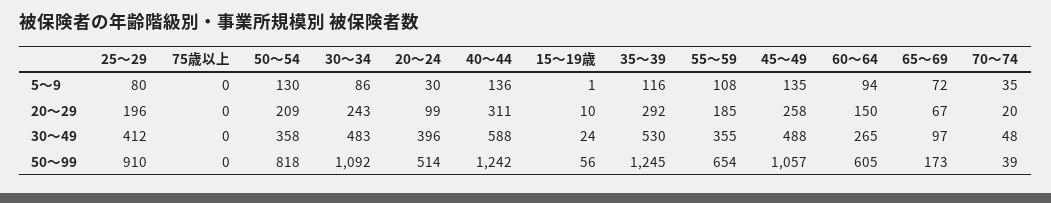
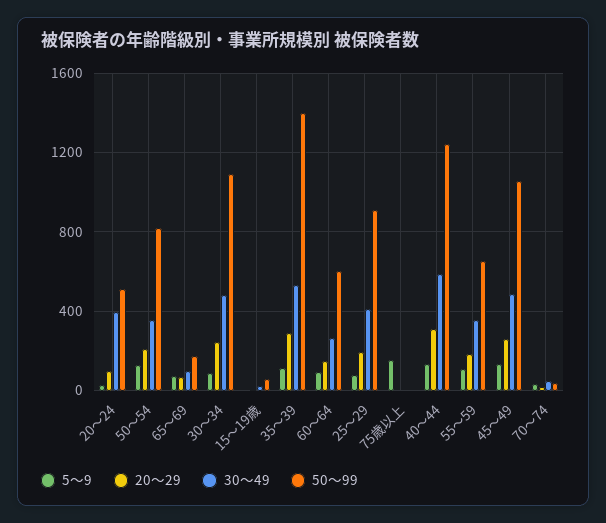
  {
    "5～9": {
      "25～29": 80,
-     "75歳以上": 0,
+     "75歳以上": 150,
      "50～54": 130,
      "30～34": 86,
      "20～24": 30,
      "40～44": 136,
      "15～19歳": 1,
      "35～39": 116,
      "55～59": 108,
      "45～49": 135,
      "60～64": 94,
      "65～69": 72,
      "70～74": 35
    },
    "20～29": {
      "25～29": 196,
      "75歳以上": 0,
      "50～54": 209,
      "30～34": 243,
      "20～24": 99,
      "40～44": 311,
      "15～19歳": 10,
      "35～39": 292,
      "55～59": 185,
      "45～49": 258,
      "60～64": 150,
      "65～69": 67,
      "70～74": 20
    },
    "30～49": {
      "25～29": 412,
      "75歳以上": 0,
      "50～54": 358,
      "30～34": 483,
      "20～24": 396,
      "40～44": 588,
      "15～19歳": 24,
      "35～39": 530,
      "55～59": 355,
      "45～49": 488,
      "60～64": 265,
      "65～69": 97,
      "70～74": 48
    },
    "50～99": {
      "25～29": 910,
      "75歳以上": 0,
      "50～54": 818,
      "30～34": 1092,
      "20～24": 514,
      "40～44": 1242,
      "15～19歳": 56,
-     "35～39": 1245,
+     "35～39": 1400,
      "55～59": 654,
      "45～49": 1057,
      "60～64": 605,
      "65～69": 173,
      "70～74": 39
    }
  }

